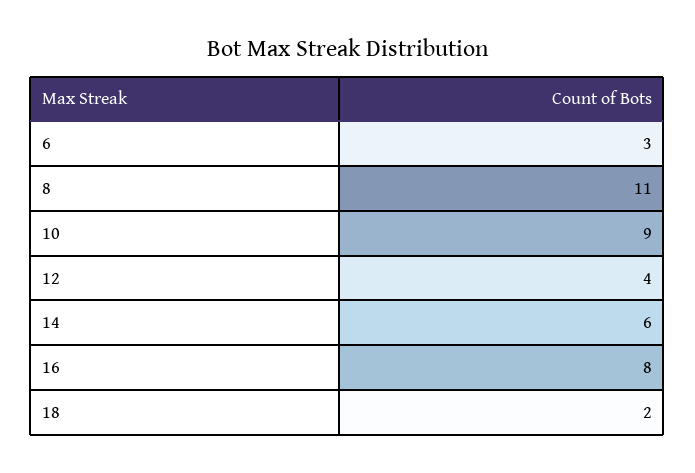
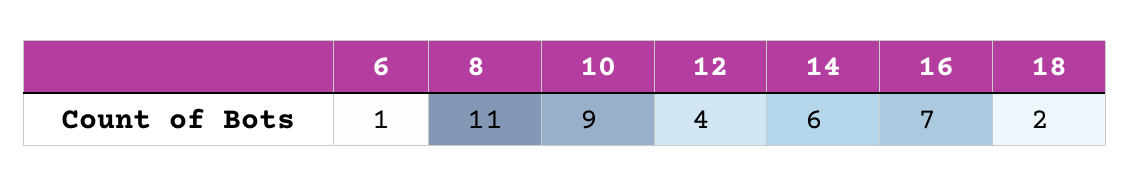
  {
-   "6": 3,
+   "6": 1,
    "8": 11,
    "10": 9,
    "12": 4,
    "14": 6,
-   "16": 8,
+   "16": 7,
    "18": 2
  }

